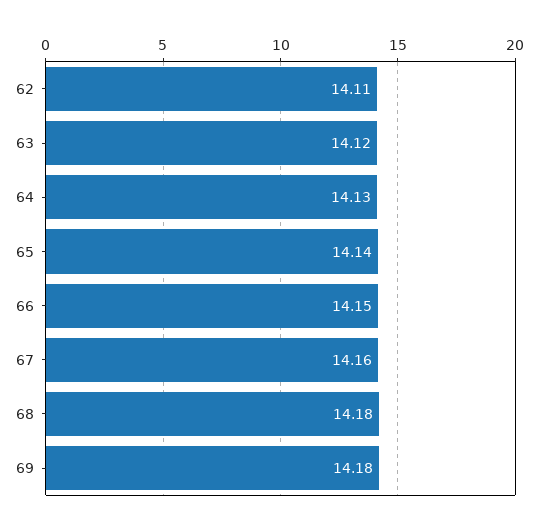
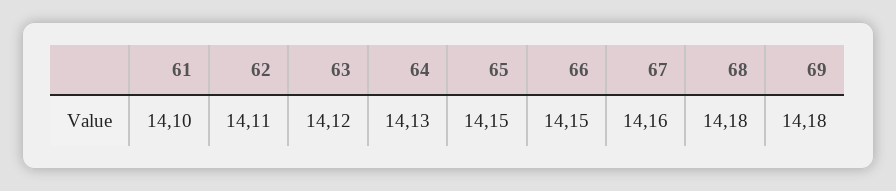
  {
    "62": 14.11,
    "63": 14.12,
    "64": 14.13,
-   "65": 14.14,
+   "65": 14.15,
    "66": 14.15,
    "67": 14.16,
    "68": 14.18,
-   "69": 14.18
+   "69": 14.18,
+   "61": 14.1
  }

